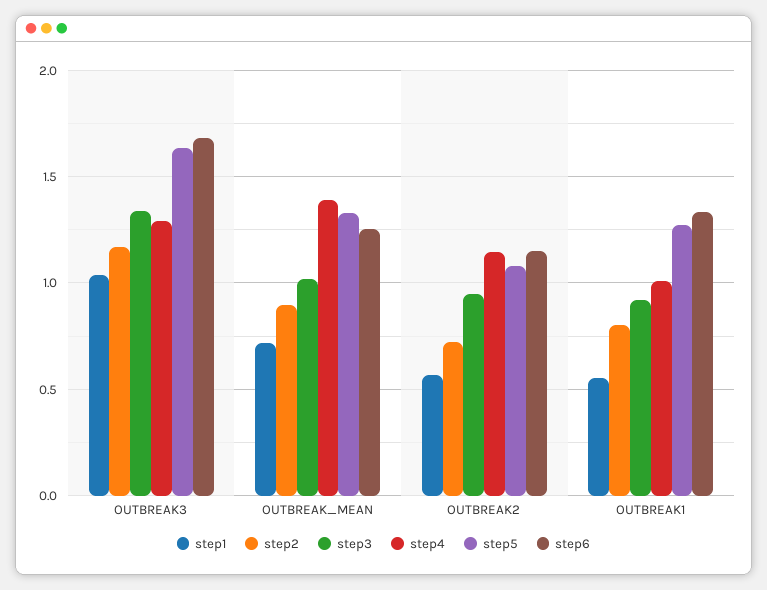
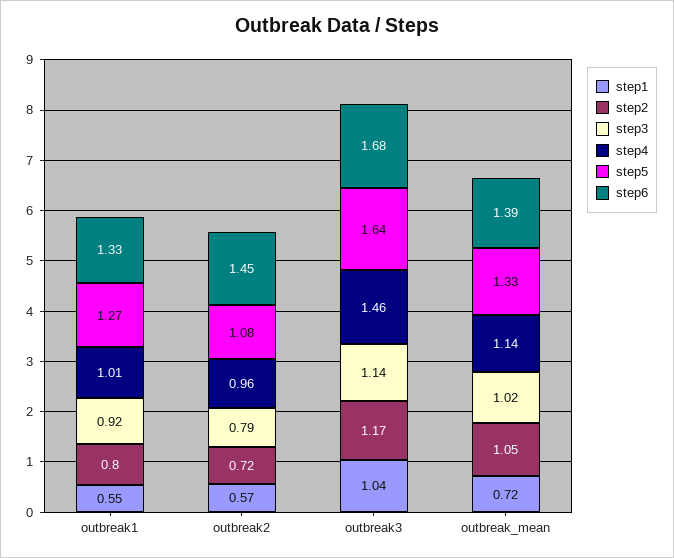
  {
    "step1": {
      "OUTBREAK3": 1.04,
      "OUTBREAK_MEAN": 0.72,
      "OUTBREAK2": 0.57,
      "OUTBREAK1": 0.55
    },
    "step2": {
      "OUTBREAK3": 1.17,
-     "OUTBREAK_MEAN": 0.9,
+     "OUTBREAK_MEAN": 1.05,
      "OUTBREAK2": 0.72,
      "OUTBREAK1": 0.8
    },
    "step3": {
-     "OUTBREAK3": 1.35,
+     "OUTBREAK3": 1.14,
      "OUTBREAK_MEAN": 1.02,
-     "OUTBREAK2": 0.95,
+     "OUTBREAK2": 0.79,
      "OUTBREAK1": 0.92
    },
    "step4": {
-     "OUTBREAK3": 1.3,
+     "OUTBREAK3": 1.46,
-     "OUTBREAK_MEAN": 1.4,
+     "OUTBREAK_MEAN": 1.14,
-     "OUTBREAK2": 1.15,
+     "OUTBREAK2": 0.96,
      "OUTBREAK1": 1.01
    },
    "step5": {
      "OUTBREAK3": 1.64,
      "OUTBREAK_MEAN": 1.33,
      "OUTBREAK2": 1.08,
      "OUTBREAK1": 1.27
    },
    "step6": {
      "OUTBREAK3": 1.68,
-     "OUTBREAK_MEAN": 1.25,
+     "OUTBREAK_MEAN": 1.39,
-     "OUTBREAK2": 1.15,
+     "OUTBREAK2": 1.45,
      "OUTBREAK1": 1.33
    }
  }

